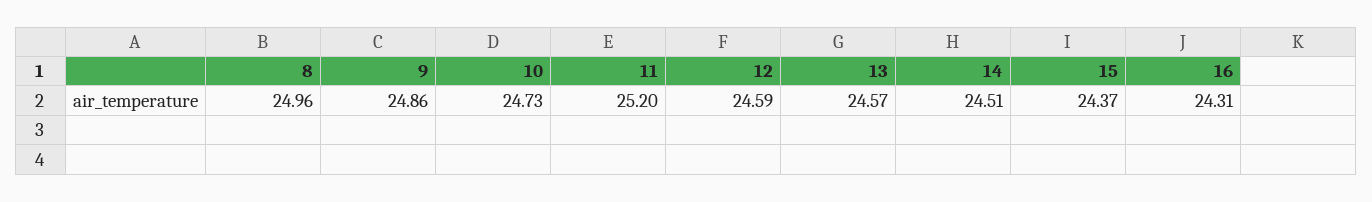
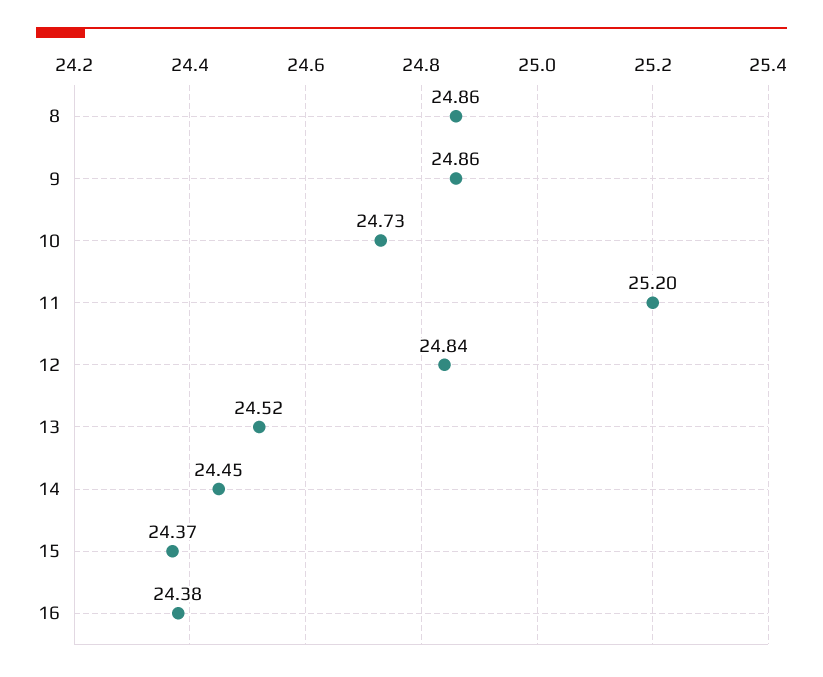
  {
-   "8": 24.96,
+   "8": 24.86,
    "9": 24.86,
    "10": 24.73,
    "11": 25.2,
-   "12": 24.59,
+   "12": 24.84,
-   "13": 24.57,
+   "13": 24.52,
-   "14": 24.51,
+   "14": 24.45,
    "15": 24.37,
-   "16": 24.31
+   "16": 24.38
  }

